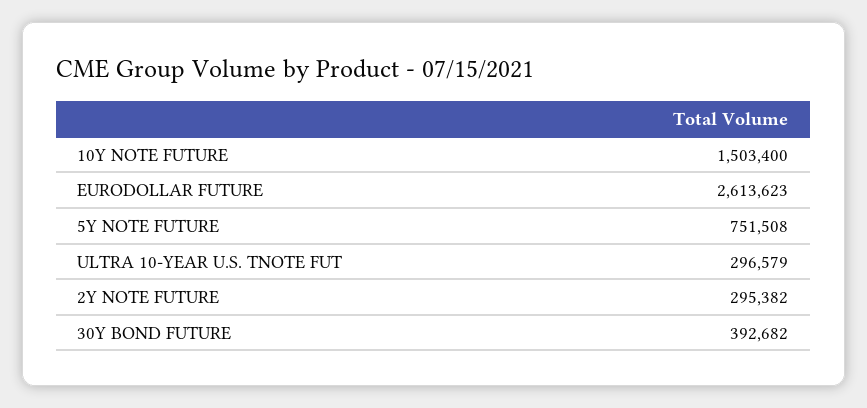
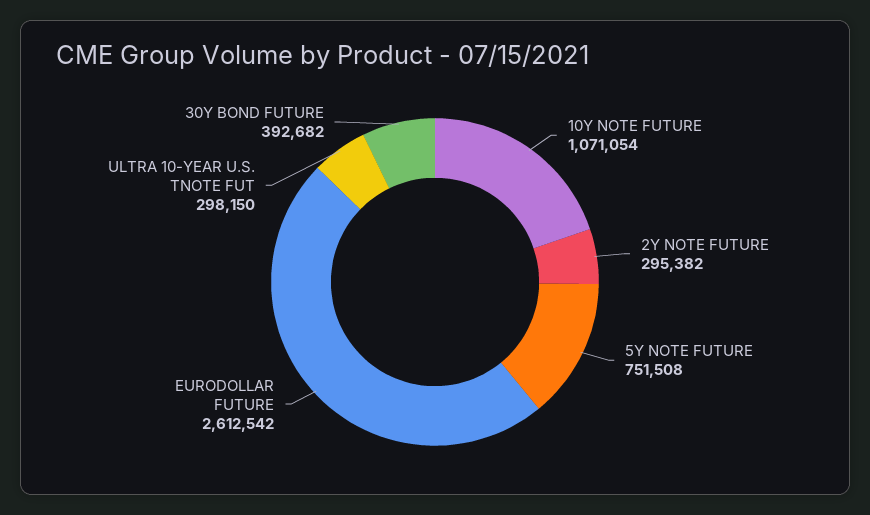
  {
-   "10Y NOTE FUTURE": 1503400,
+   "10Y NOTE FUTURE": 1071054,
-   "EURODOLLAR FUTURE": 2613623,
+   "EURODOLLAR FUTURE": 2612542,
    "5Y NOTE FUTURE": 751508,
-   "ULTRA 10-YEAR U.S. TNOTE FUT": 296579,
+   "ULTRA 10-YEAR U.S. TNOTE FUT": 298150,
    "2Y NOTE FUTURE": 295382,
    "30Y BOND FUTURE": 392682
  }

